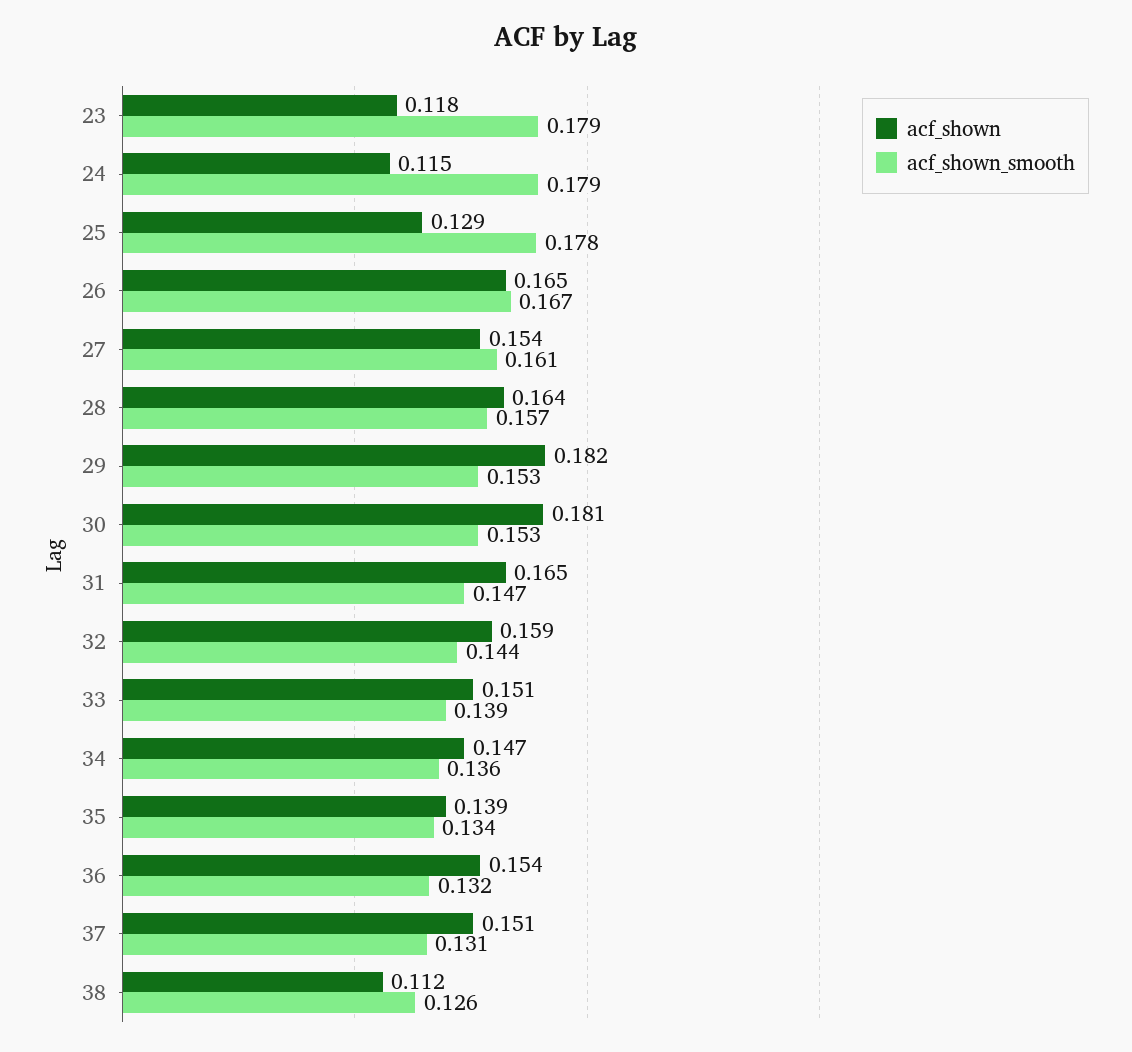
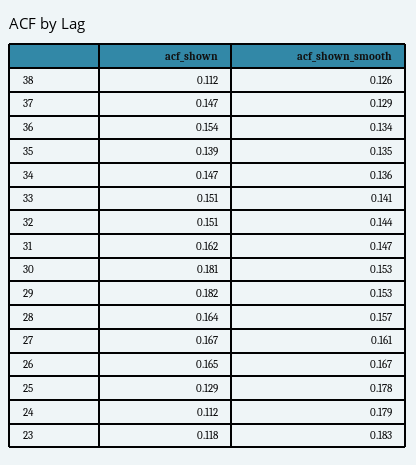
  {
    "acf_shown": {
      "23": 0.118,
-     "24": 0.115,
+     "24": 0.112,
      "25": 0.129,
      "26": 0.165,
-     "27": 0.154,
+     "27": 0.167,
      "28": 0.164,
      "29": 0.182,
      "30": 0.181,
-     "31": 0.165,
+     "31": 0.162,
-     "32": 0.159,
+     "32": 0.151,
      "33": 0.151,
      "34": 0.147,
      "35": 0.139,
      "36": 0.154,
-     "37": 0.151,
+     "37": 0.147,
      "38": 0.112
    },
    "acf_shown_smooth": {
-     "23": 0.179,
+     "23": 0.183,
      "24": 0.179,
      "25": 0.178,
      "26": 0.167,
      "27": 0.161,
      "28": 0.157,
      "29": 0.153,
      "30": 0.153,
      "31": 0.147,
      "32": 0.144,
-     "33": 0.139,
+     "33": 0.141,
      "34": 0.136,
-     "35": 0.134,
+     "35": 0.135,
-     "36": 0.132,
+     "36": 0.134,
-     "37": 0.131,
+     "37": 0.129,
      "38": 0.126
    }
  }

